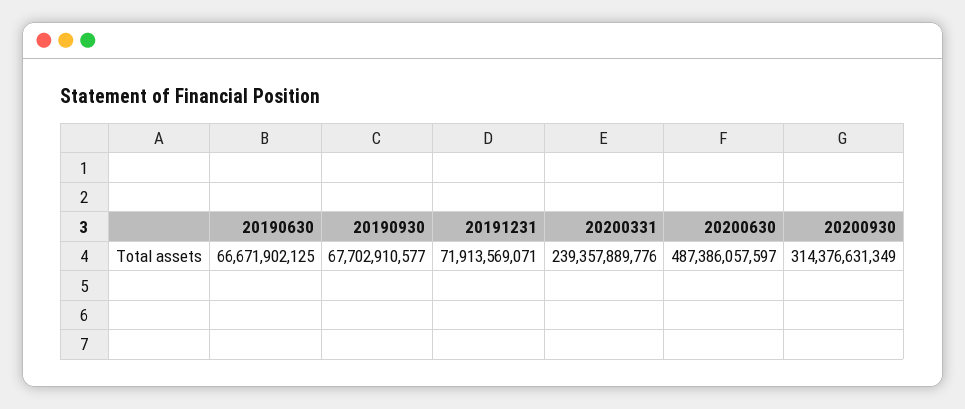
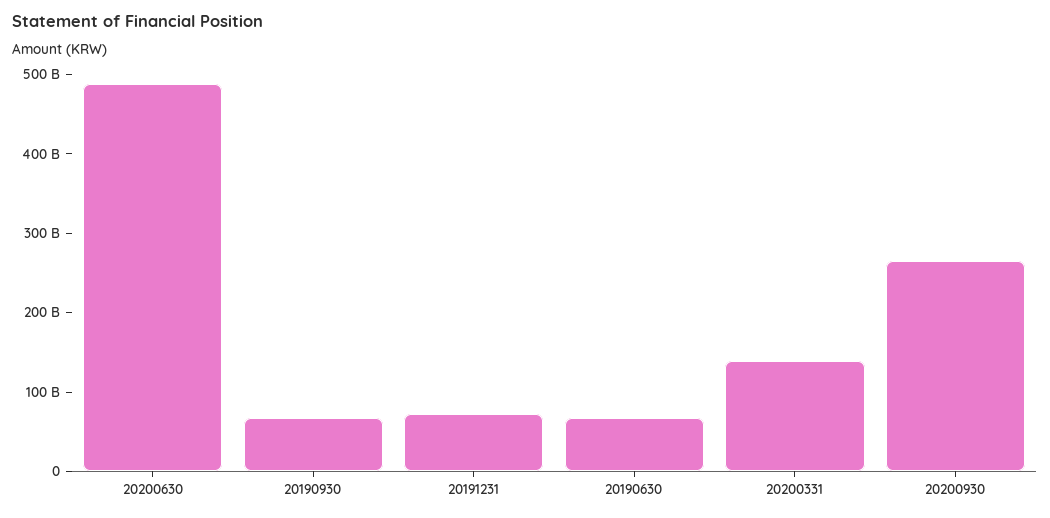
  {
    "20190630": 66671902125,
    "20190930": 67702910577,
    "20191231": 71913569071,
-   "20200331": 239357889776,
+   "20200331": 140000000000,
    "20200630": 487386057597,
-   "20200930": 314376631349
+   "20200930": 260000000000
  }

